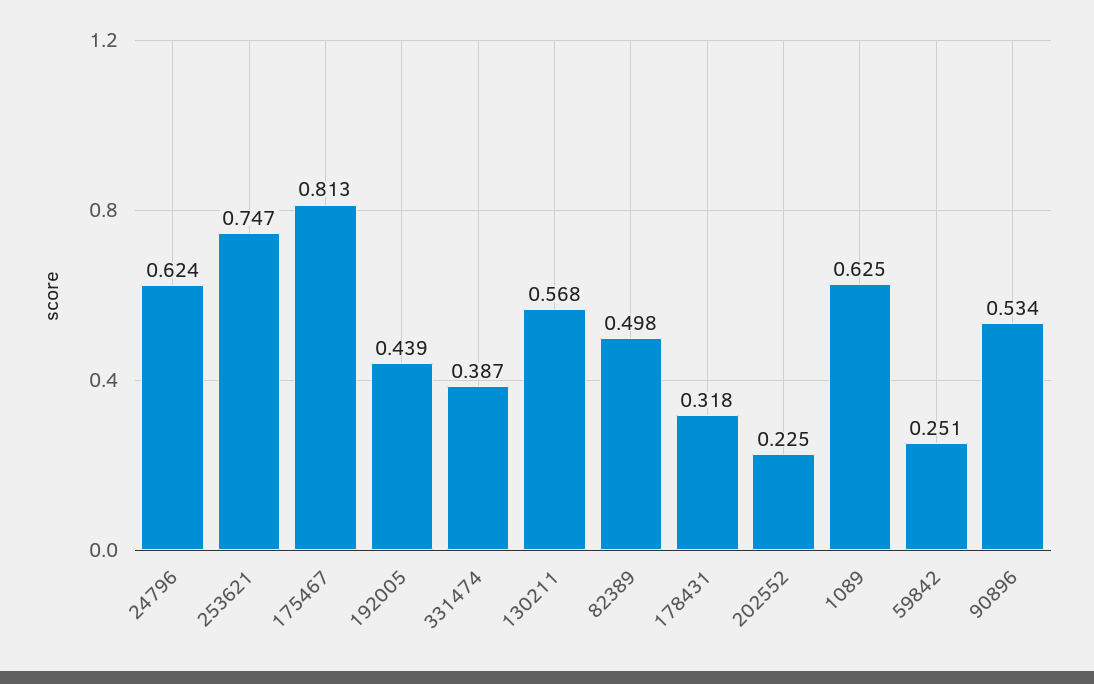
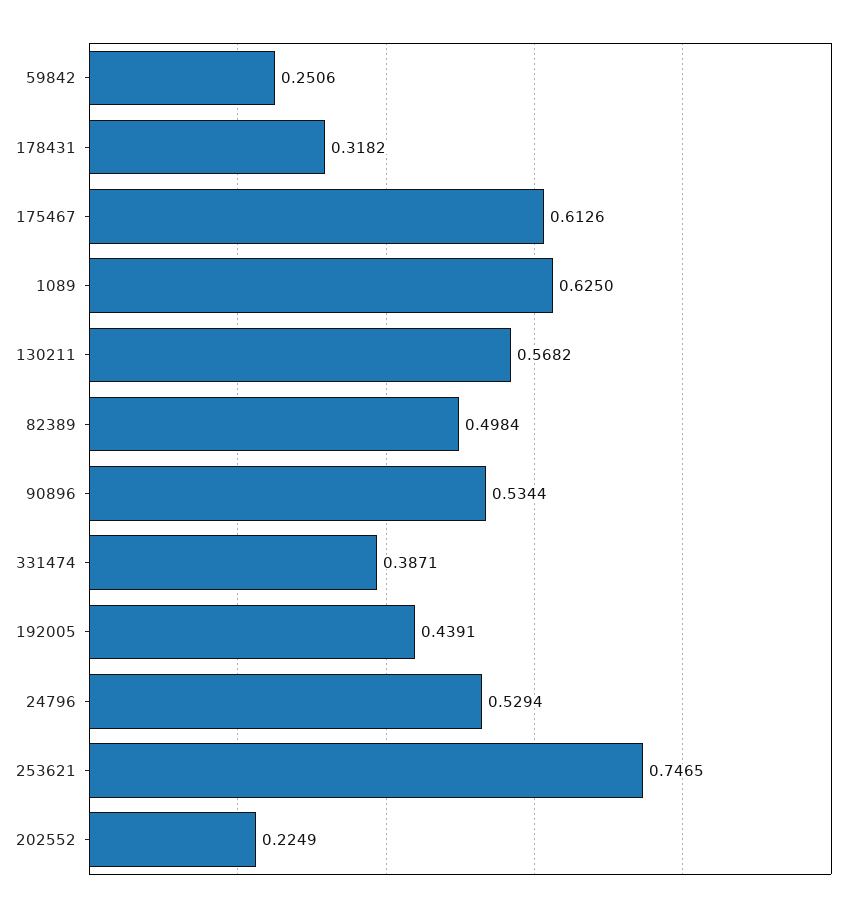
  {
-   "24796": 0.624,
+   "24796": 0.5294,
    "253621": 0.7465,
-   "175467": 0.813,
+   "175467": 0.6126,
    "192005": 0.4391,
    "331474": 0.3871,
    "130211": 0.5682,
    "82389": 0.4984,
    "178431": 0.3182,
    "202552": 0.2249,
    "1089": 0.625,
    "59842": 0.2506,
    "90896": 0.5344
  }

